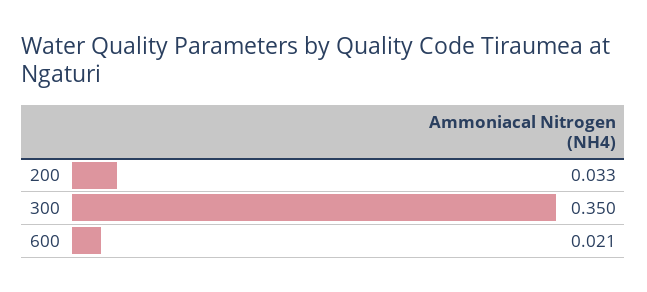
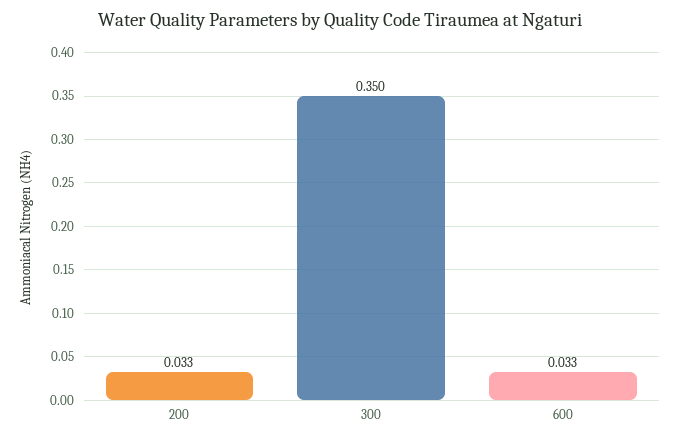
  {
    "200": 0.033,
    "300": 0.35,
-   "600": 0.021
+   "600": 0.033
  }

